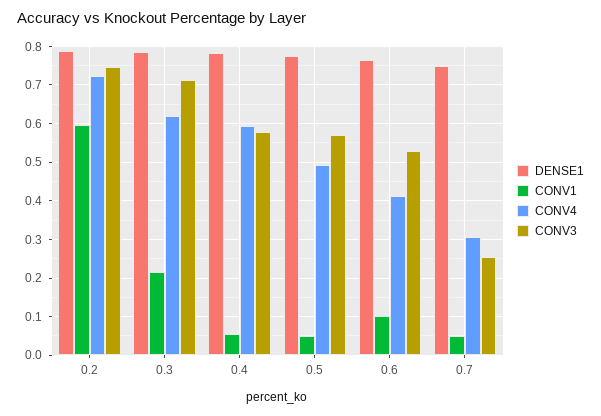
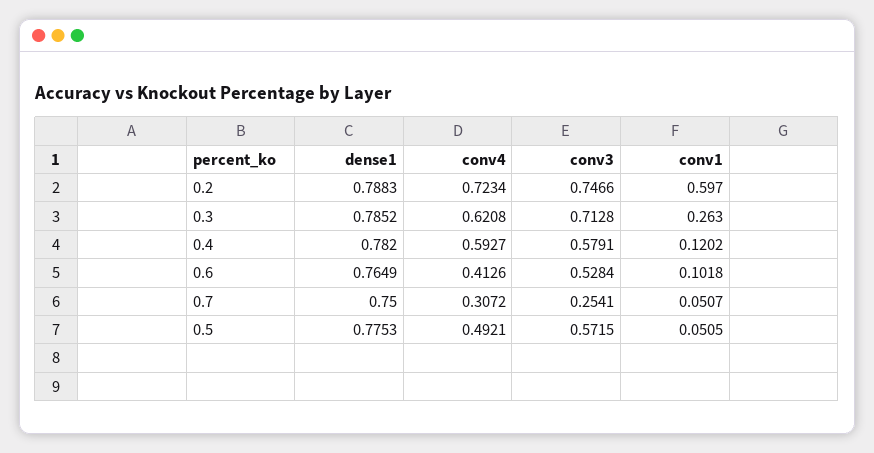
  {
    "DENSE1": {
      "0.2": 0.7883,
      "0.3": 0.7852,
      "0.4": 0.782,
      "0.5": 0.7753,
      "0.6": 0.7649,
      "0.7": 0.75
    },
    "CONV1": {
      "0.2": 0.597,
-     "0.3": 0.22,
+     "0.3": 0.263,
-     "0.4": 0.06,
+     "0.4": 0.1202,
      "0.5": 0.0505,
      "0.6": 0.1018,
      "0.7": 0.0507
    },
    "CONV4": {
      "0.2": 0.7234,
      "0.3": 0.6208,
      "0.4": 0.5927,
      "0.5": 0.4921,
      "0.6": 0.4126,
      "0.7": 0.3072
    },
    "CONV3": {
      "0.2": 0.7466,
      "0.3": 0.7128,
      "0.4": 0.5791,
      "0.5": 0.5715,
      "0.6": 0.5284,
      "0.7": 0.2541
    }
  }

